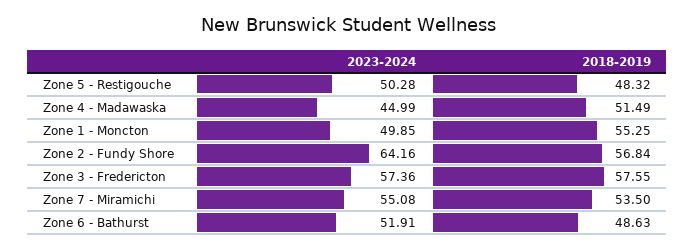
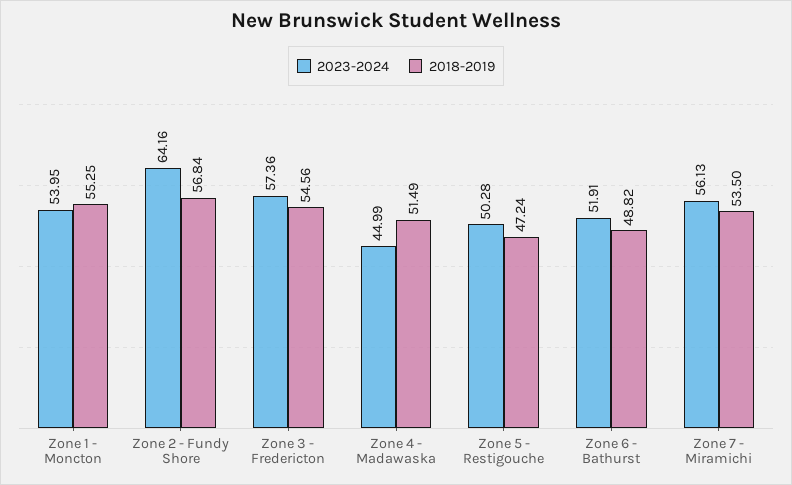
  {
    "2023-2024": {
      "Zone 5 - Restigouche": 50.28,
      "Zone 4 - Madawaska": 44.99,
-     "Zone 1 - Moncton": 49.85,
+     "Zone 1 - Moncton": 53.95,
      "Zone 2 - Fundy Shore": 64.16,
      "Zone 3 - Fredericton": 57.36,
-     "Zone 7 - Miramichi": 55.08,
+     "Zone 7 - Miramichi": 56.13,
      "Zone 6 - Bathurst": 51.91
    },
    "2018-2019": {
-     "Zone 5 - Restigouche": 48.32,
+     "Zone 5 - Restigouche": 47.24,
      "Zone 4 - Madawaska": 51.49,
      "Zone 1 - Moncton": 55.25,
      "Zone 2 - Fundy Shore": 56.84,
-     "Zone 3 - Fredericton": 57.55,
+     "Zone 3 - Fredericton": 54.56,
      "Zone 7 - Miramichi": 53.5,
-     "Zone 6 - Bathurst": 48.63
+     "Zone 6 - Bathurst": 48.82
    }
  }

